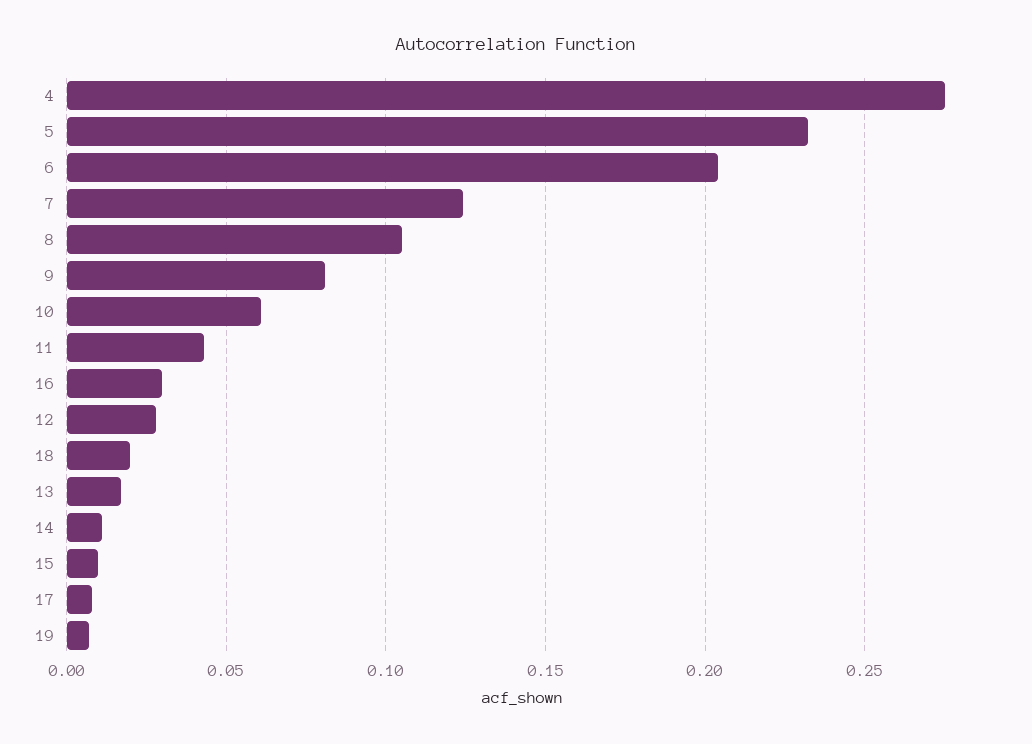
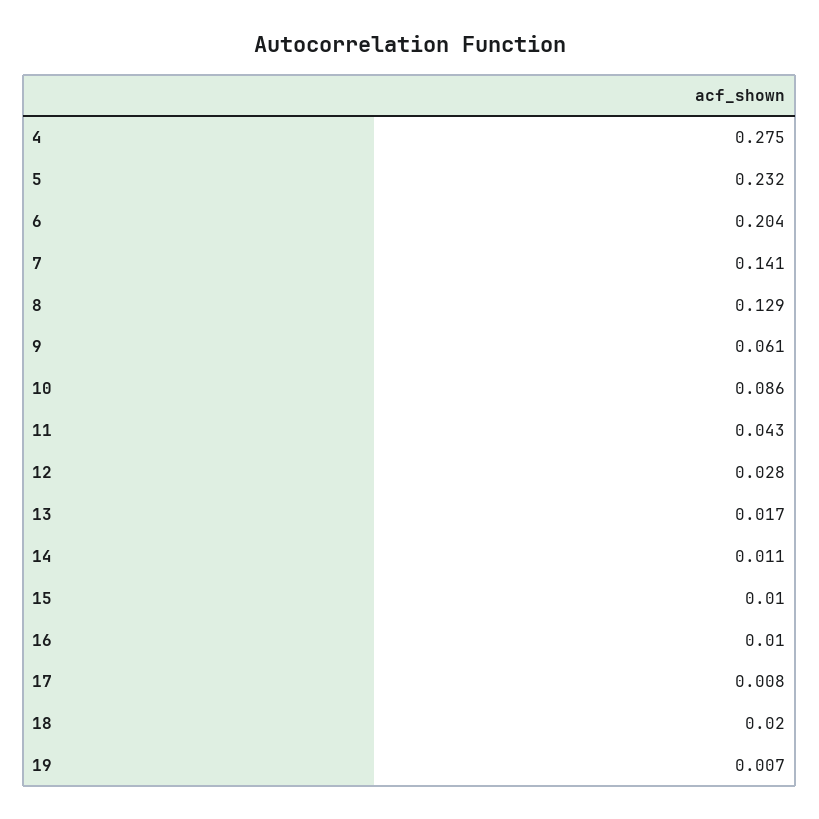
  {
    "4": 0.275,
    "5": 0.232,
    "6": 0.204,
-   "7": 0.125,
+   "7": 0.141,
-   "8": 0.105,
+   "8": 0.129,
-   "9": 0.08,
+   "9": 0.061,
-   "10": 0.06,
+   "10": 0.086,
    "11": 0.043,
-   "16": 0.03,
+   "16": 0.01,
    "12": 0.028,
    "18": 0.02,
    "13": 0.017,
    "14": 0.011,
    "15": 0.01,
    "17": 0.008,
    "19": 0.007
  }

